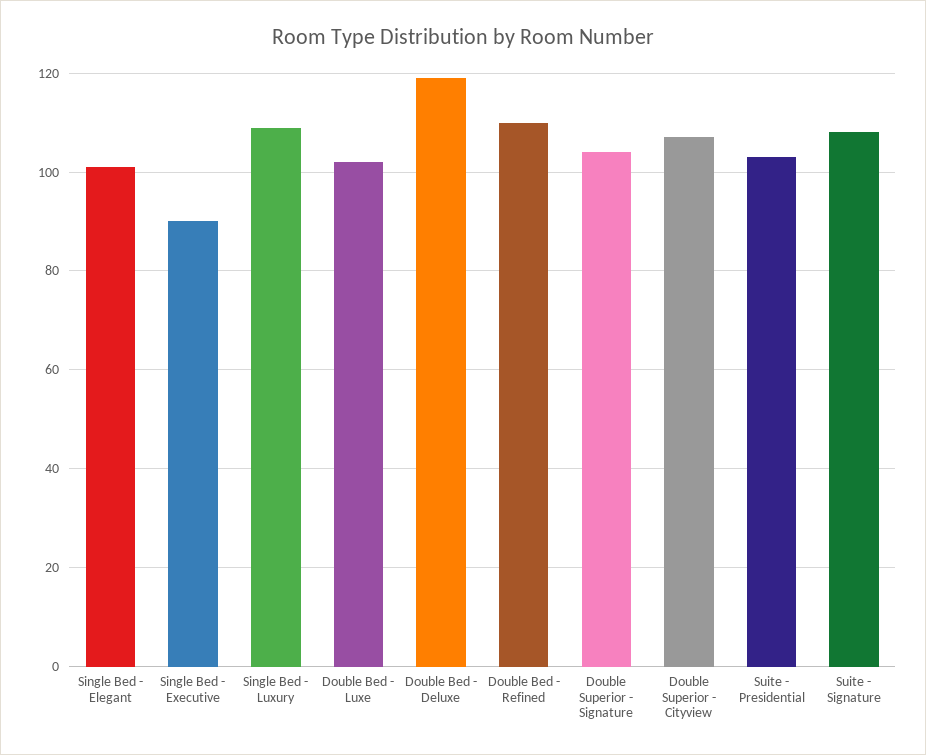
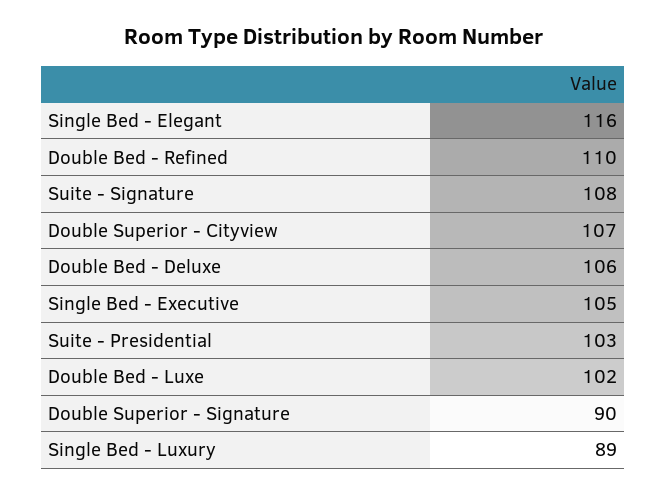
  {
-   "Single Bed - Elegant": 100,
+   "Single Bed - Elegant": 116,
-   "Single Bed - Executive": 90,
+   "Single Bed - Executive": 105,
-   "Single Bed - Luxury": 110,
+   "Single Bed - Luxury": 89,
    "Double Bed - Luxe": 102,
-   "Double Bed - Deluxe": 120,
+   "Double Bed - Deluxe": 106,
    "Double Bed - Refined": 110,
-   "Double Superior - Signature": 105,
+   "Double Superior - Signature": 90,
    "Double Superior - Cityview": 107,
    "Suite - Presidential": 103,
    "Suite - Signature": 108
  }

